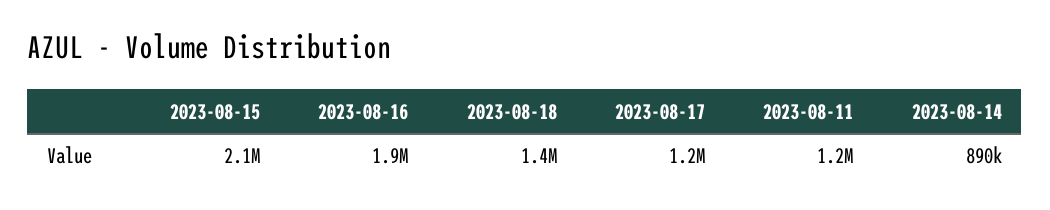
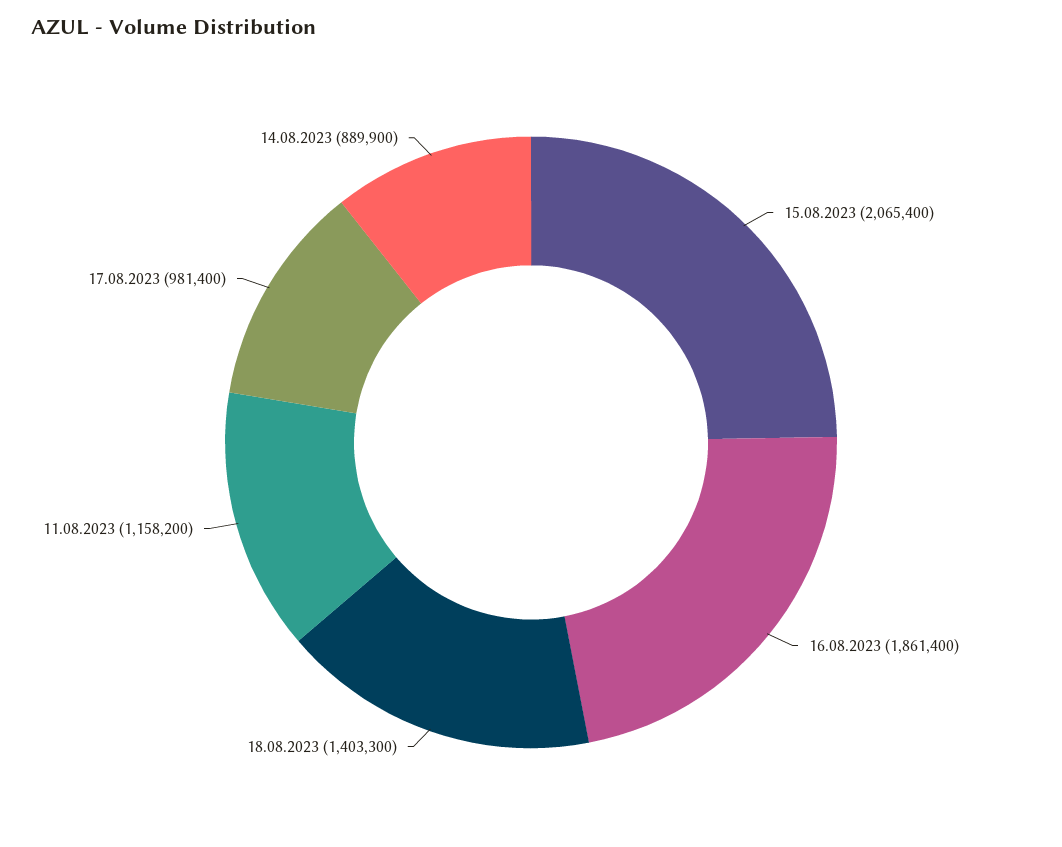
  {
    "2023-08-15": 2065400,
    "2023-08-16": 1861400,
    "2023-08-18": 1403300,
-   "2023-08-17": 1200000,
+   "2023-08-17": 981400,
    "2023-08-11": 1158200,
    "2023-08-14": 889900
  }

